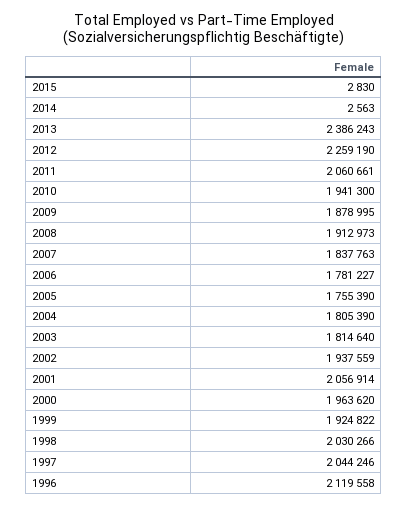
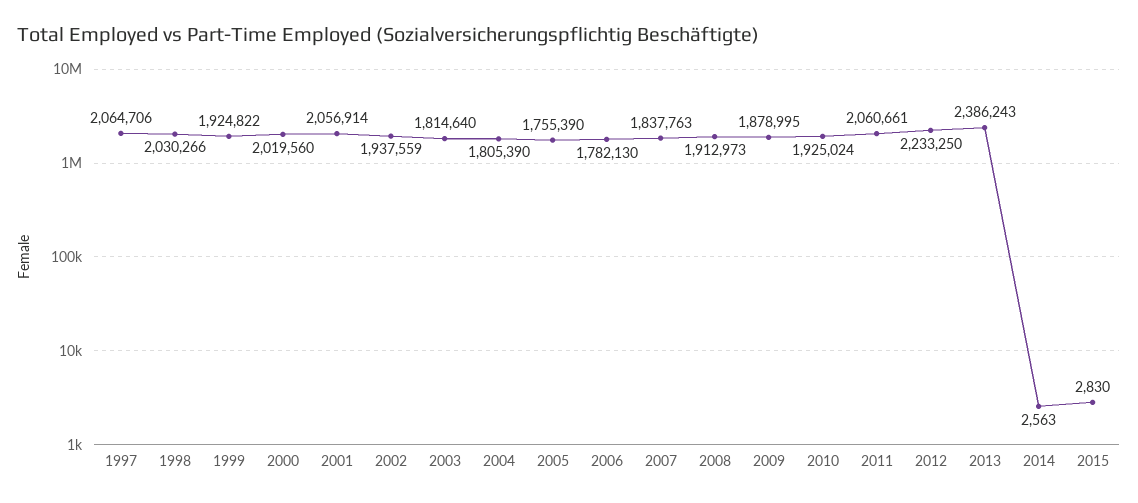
  {
    "2015": 2830,
    "2014": 2563,
    "2013": 2386243,
-   "2012": 2259190,
+   "2012": 2233250,
    "2011": 2060661,
-   "2010": 1941300,
+   "2010": 1925024,
    "2009": 1878995,
    "2008": 1912973,
    "2007": 1837763,
-   "2006": 1781227,
+   "2006": 1782130,
    "2005": 1755390,
    "2004": 1805390,
    "2003": 1814640,
    "2002": 1937559,
    "2001": 2056914,
-   "2000": 1963620,
+   "2000": 2019560,
    "1999": 1924822,
    "1998": 2030266,
-   "1997": 2044246,
+   "1997": 2064706
-   "1996": 2119558
  }

